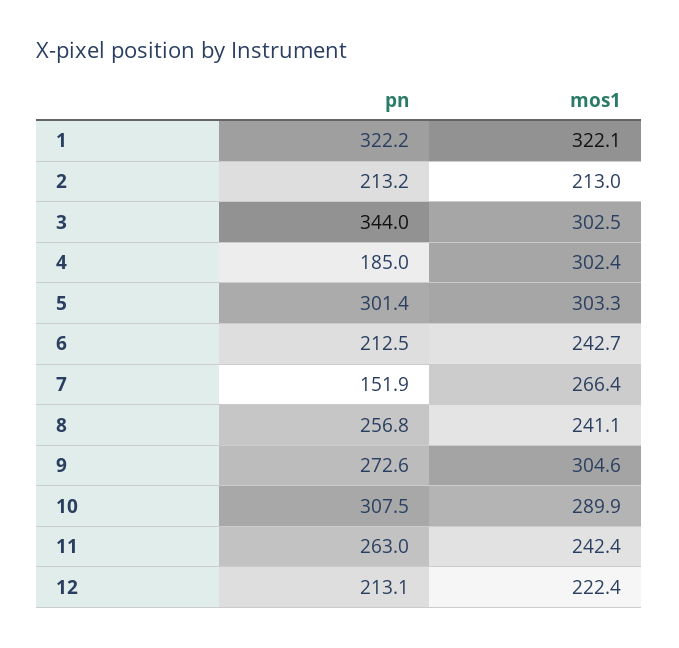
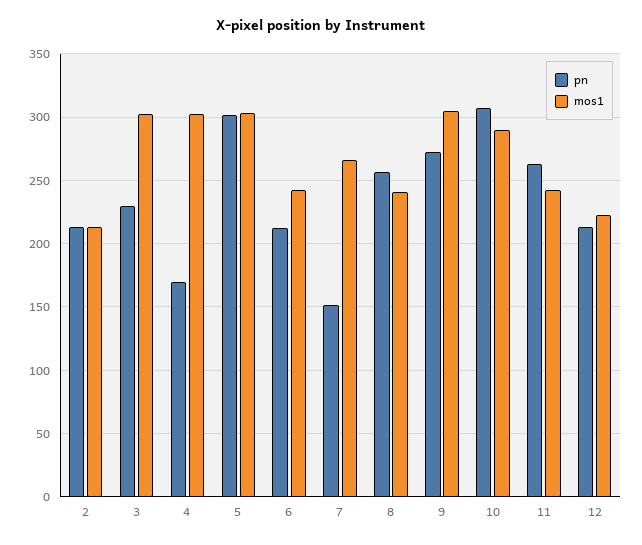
  {
    "pn": {
-     "1": 322.2,
      "2": 213.2,
-     "3": 344,
+     "3": 230,
-     "4": 185,
+     "4": 170,
      "5": 301.4,
      "6": 212.5,
      "7": 151.9,
      "8": 256.8,
      "9": 272.6,
      "10": 307.5,
      "11": 263,
      "12": 213.1
    },
    "mos1": {
-     "1": 322.1,
      "2": 213,
      "3": 302.5,
      "4": 302.4,
      "5": 303.3,
      "6": 242.7,
      "7": 266.4,
      "8": 241.1,
      "9": 304.6,
      "10": 289.9,
      "11": 242.4,
      "12": 222.4
    }
  }

